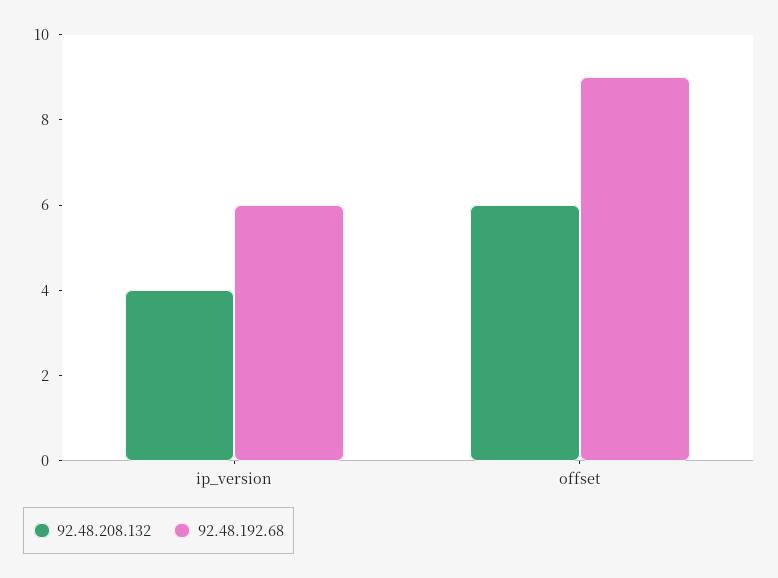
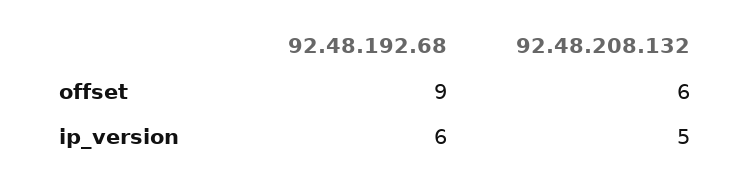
  {
    "92.48.208.132": {
-     "ip_version": 4,
+     "ip_version": 5,
      "offset": 6
    },
    "92.48.192.68": {
      "ip_version": 6,
      "offset": 9
    }
  }

